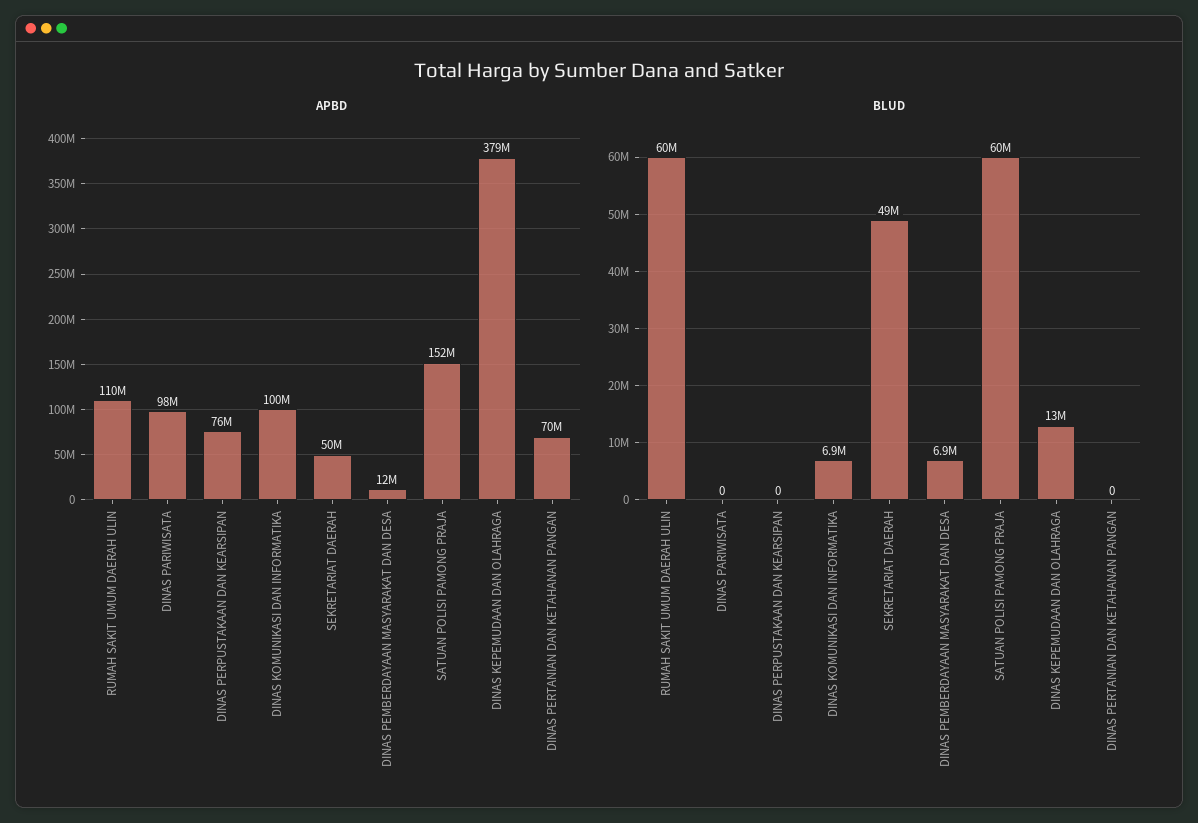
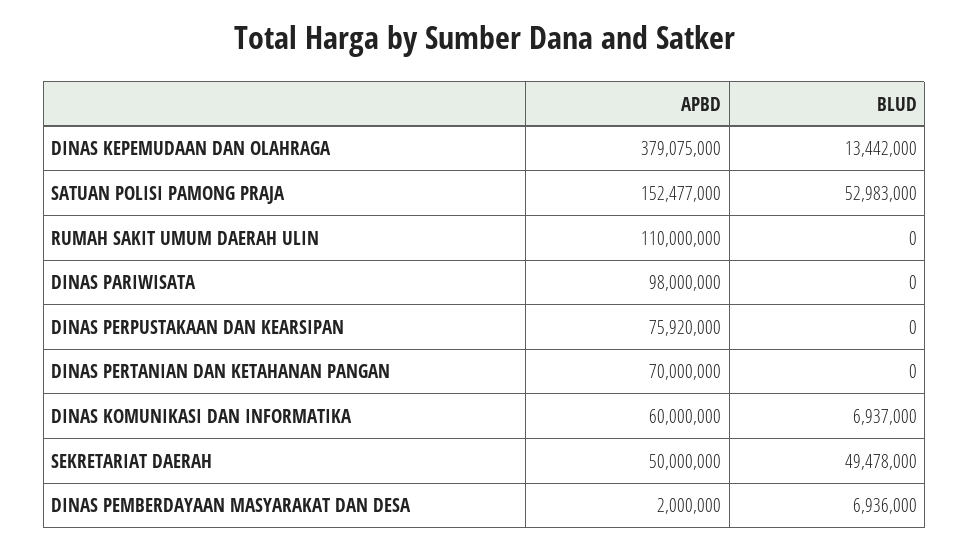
  {
    "APBD": {
      "RUMAH SAKIT UMUM DAERAH ULIN": 110000000,
      "DINAS PARIWISATA": 98000000,
      "DINAS PERPUSTAKAAN DAN KEARSIPAN": 75920000,
-     "DINAS KOMUNIKASI DAN INFORMATIKA": 100000000,
+     "DINAS KOMUNIKASI DAN INFORMATIKA": 60000000,
      "SEKRETARIAT DAERAH": 50000000,
-     "DINAS PEMBERDAYAAN MASYARAKAT DAN DESA": 12000000,
+     "DINAS PEMBERDAYAAN MASYARAKAT DAN DESA": 2000000,
      "SATUAN POLISI PAMONG PRAJA": 152477000,
      "DINAS KEPEMUDAAN DAN OLAHRAGA": 379075000,
      "DINAS PERTANIAN DAN KETAHANAN PANGAN": 70000000
    },
    "BLUD": {
-     "RUMAH SAKIT UMUM DAERAH ULIN": 60000000,
+     "RUMAH SAKIT UMUM DAERAH ULIN": 0,
      "DINAS PARIWISATA": 0,
      "DINAS PERPUSTAKAAN DAN KEARSIPAN": 0,
      "DINAS KOMUNIKASI DAN INFORMATIKA": 6937000,
      "SEKRETARIAT DAERAH": 49478000,
      "DINAS PEMBERDAYAAN MASYARAKAT DAN DESA": 6936000,
-     "SATUAN POLISI PAMONG PRAJA": 60000000,
+     "SATUAN POLISI PAMONG PRAJA": 52983000,
      "DINAS KEPEMUDAAN DAN OLAHRAGA": 13442000,
      "DINAS PERTANIAN DAN KETAHANAN PANGAN": 0
    }
  }

